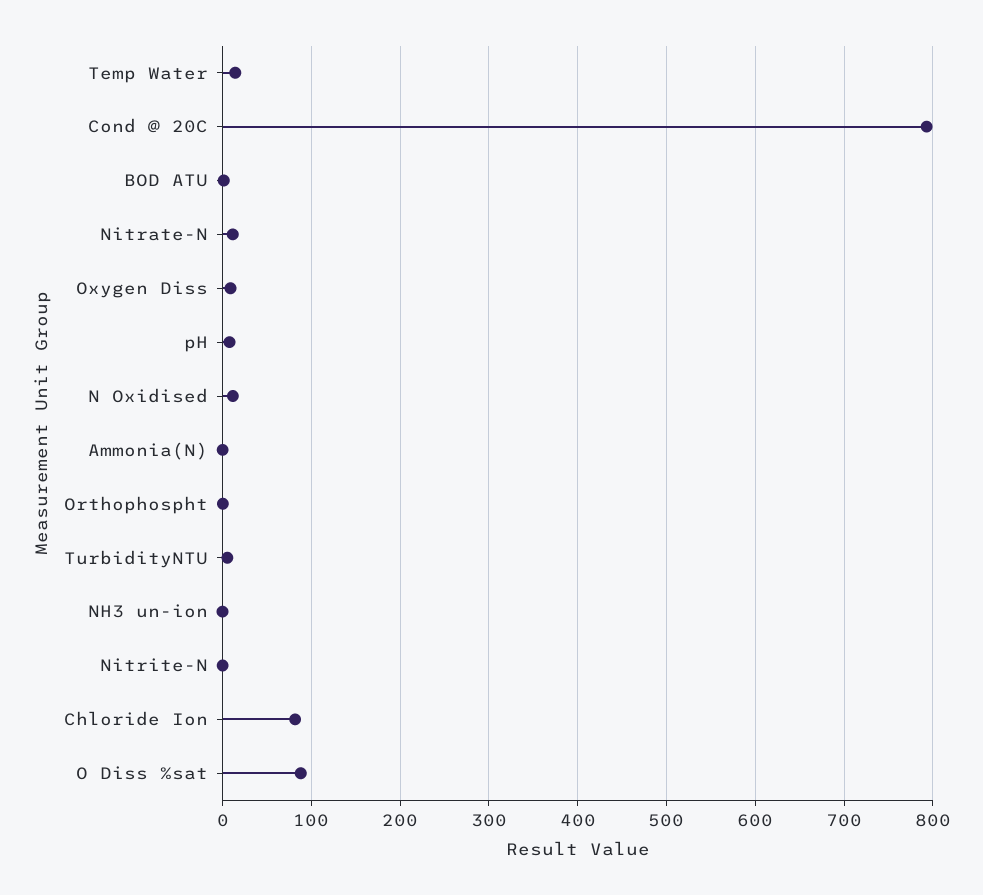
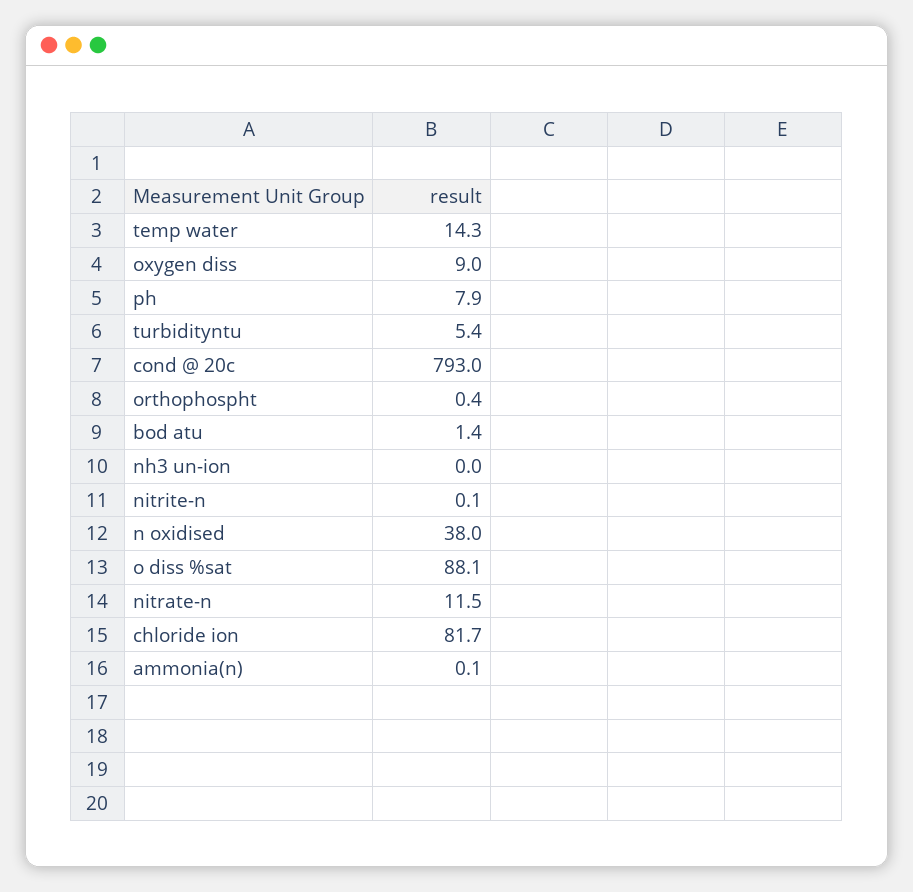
  {
    "Temp Water": 14.3,
    "Cond @ 20C": 793,
    "BOD ATU": 1.4,
    "Nitrate-N": 11.5,
    "Oxygen Diss": 9,
    "pH": 7.9,
-   "N Oxidised": 10,
+   "N Oxidised": 38,
    "Ammonia(N)": 0.1,
    "Orthophospht": 0.4,
    "TurbidityNTU": 5.4,
    "NH3 un-ion": 0,
    "Nitrite-N": 0.1,
    "Chloride Ion": 81.7,
    "O Diss %sat": 88.1
  }

